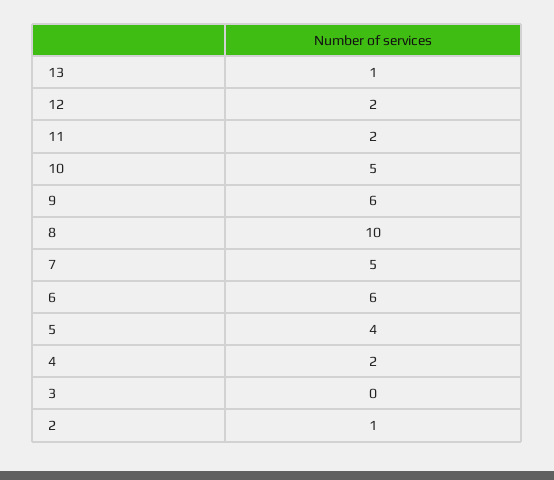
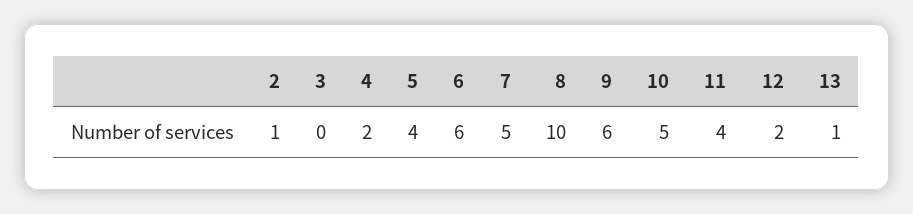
  {
    "13": 1,
    "12": 2,
-   "11": 2,
+   "11": 4,
    "10": 5,
    "9": 6,
    "8": 10,
    "7": 5,
    "6": 6,
    "5": 4,
    "4": 2,
    "3": 0,
    "2": 1
  }

